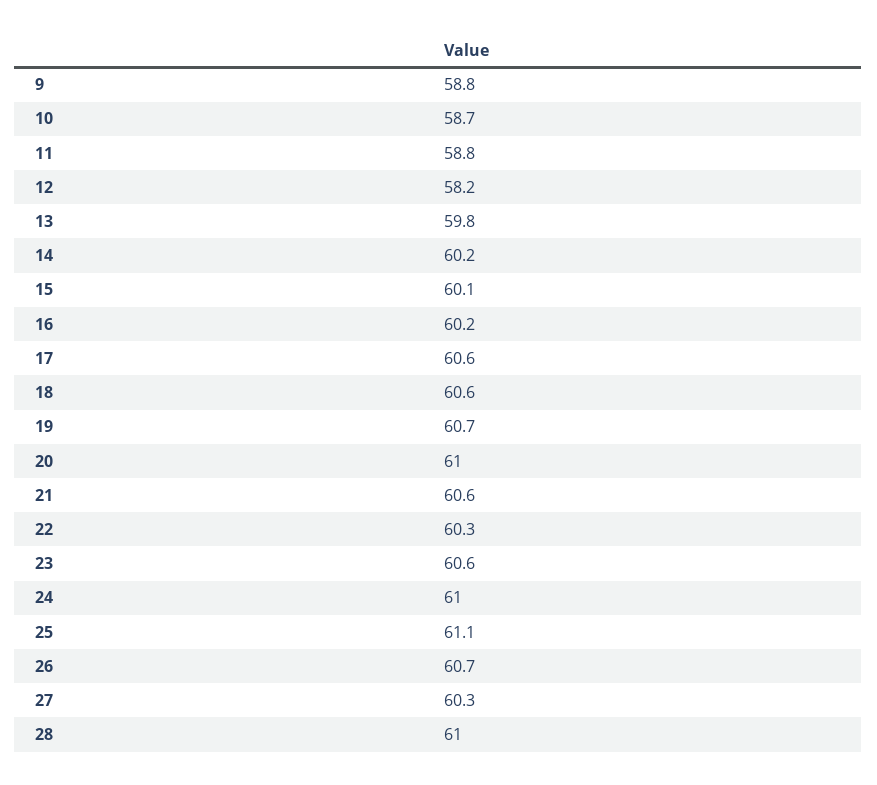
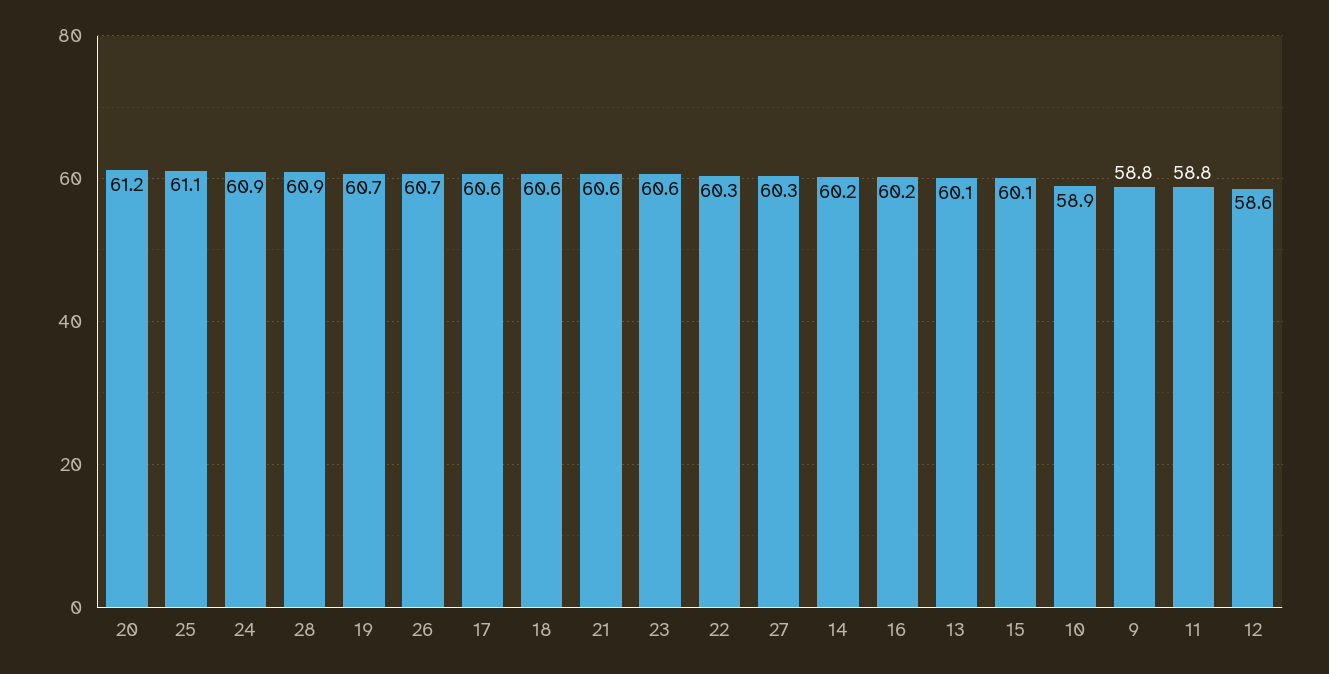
  {
    "9": 58.8,
-   "10": 58.7,
+   "10": 58.9,
    "11": 58.8,
-   "12": 58.2,
+   "12": 58.6,
-   "13": 59.8,
+   "13": 60.1,
    "14": 60.2,
    "15": 60.1,
    "16": 60.2,
    "17": 60.6,
    "18": 60.6,
    "19": 60.7,
-   "20": 61,
+   "20": 61.2,
    "21": 60.6,
    "22": 60.3,
    "23": 60.6,
-   "24": 61,
+   "24": 60.9,
    "25": 61.1,
    "26": 60.7,
    "27": 60.3,
-   "28": 61
+   "28": 60.9
  }

